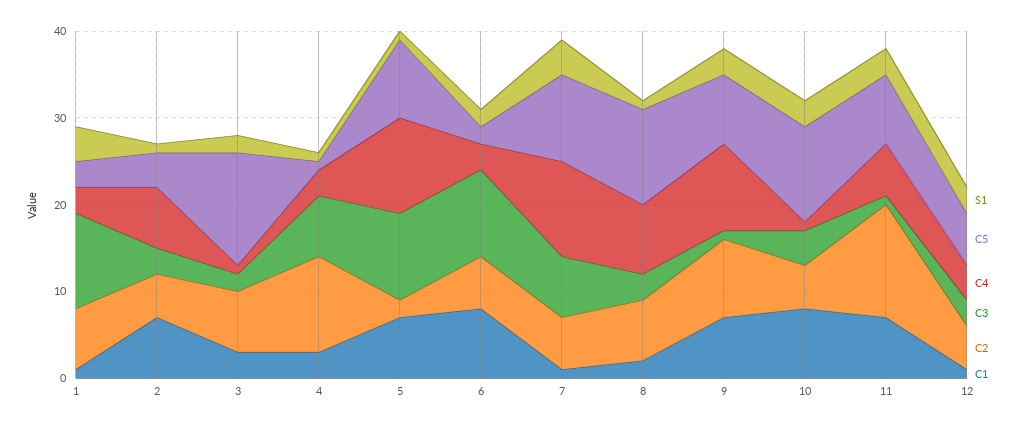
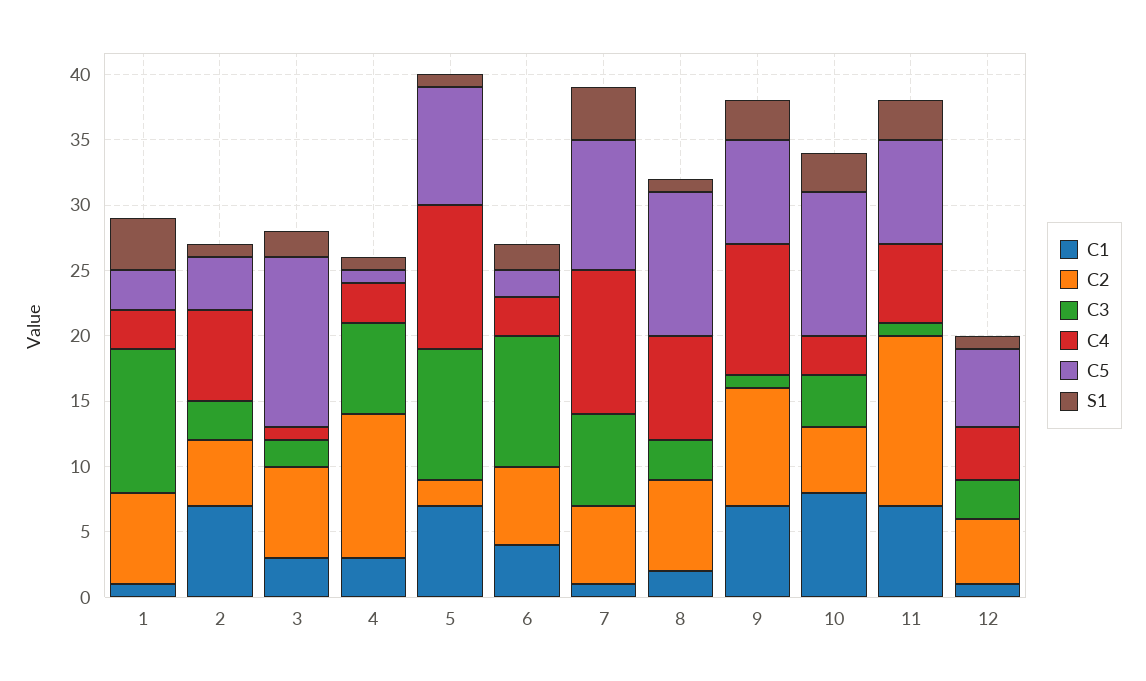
  {
    "S1": {
      "1": 4,
      "2": 1,
      "3": 2,
      "4": 1,
      "5": 1,
      "6": 2,
      "7": 4,
      "8": 1,
      "9": 3,
      "10": 3,
      "11": 3,
-     "12": 3
+     "12": 1
    },
    "C5": {
      "1": 3,
      "2": 4,
      "3": 13,
      "4": 1,
      "5": 9,
      "6": 2,
      "7": 10,
      "8": 11,
      "9": 8,
      "10": 11,
      "11": 8,
      "12": 6
    },
    "C4": {
      "1": 3,
      "2": 7,
      "3": 1,
      "4": 3,
      "5": 11,
      "6": 3,
      "7": 11,
      "8": 8,
      "9": 10,
-     "10": 1,
+     "10": 3,
      "11": 6,
      "12": 4
    },
    "C3": {
      "1": 11,
      "2": 3,
      "3": 2,
      "4": 7,
      "5": 10,
      "6": 10,
      "7": 7,
      "8": 3,
      "9": 1,
      "10": 4,
      "11": 1,
      "12": 3
    },
    "C2": {
      "1": 7,
      "2": 5,
      "3": 7,
      "4": 11,
      "5": 2,
      "6": 6,
      "7": 6,
      "8": 7,
      "9": 9,
      "10": 5,
      "11": 13,
      "12": 5
    },
    "C1": {
      "1": 1,
      "2": 7,
      "3": 3,
      "4": 3,
      "5": 7,
-     "6": 8,
+     "6": 4,
      "7": 1,
      "8": 2,
      "9": 7,
      "10": 8,
      "11": 7,
      "12": 1
    }
  }

